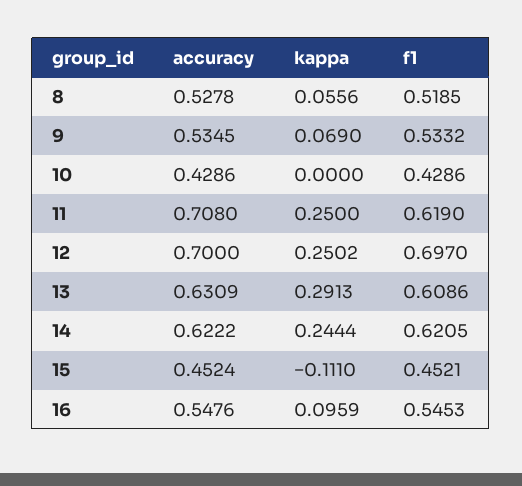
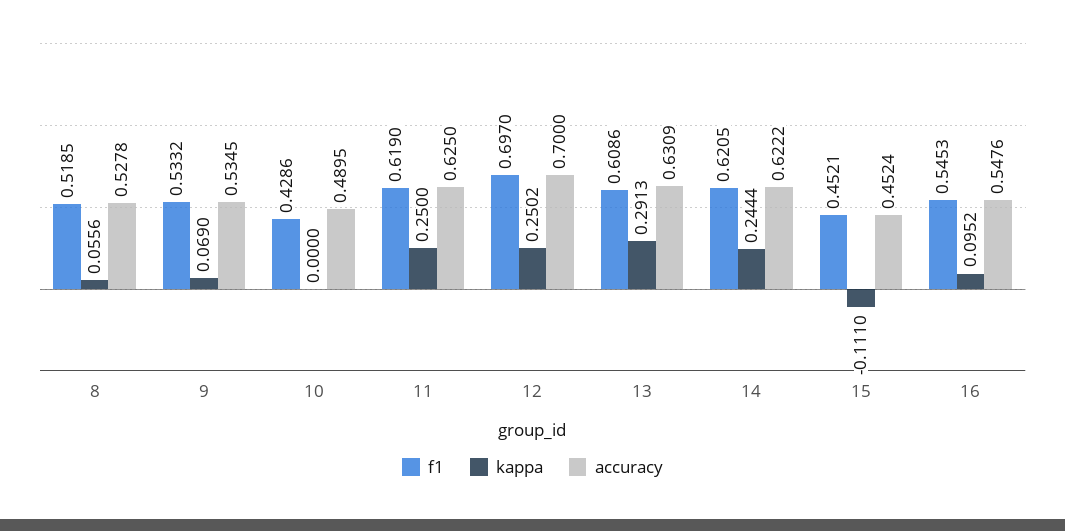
  {
    "accuracy": {
      "8": 0.5278,
      "9": 0.5345,
-     "10": 0.4286,
+     "10": 0.4895,
-     "11": 0.708,
+     "11": 0.625,
      "12": 0.7,
      "13": 0.6309,
      "14": 0.6222,
      "15": 0.4524,
      "16": 0.5476
    },
    "kappa": {
      "8": 0.0556,
      "9": 0.069,
      "10": 0,
      "11": 0.25,
      "12": 0.2502,
      "13": 0.2913,
      "14": 0.2444,
      "15": -0.111,
-     "16": 0.0959
+     "16": 0.0952
    },
    "f1": {
      "8": 0.5185,
      "9": 0.5332,
      "10": 0.4286,
      "11": 0.619,
      "12": 0.697,
      "13": 0.6086,
      "14": 0.6205,
      "15": 0.4521,
      "16": 0.5453
    }
  }

